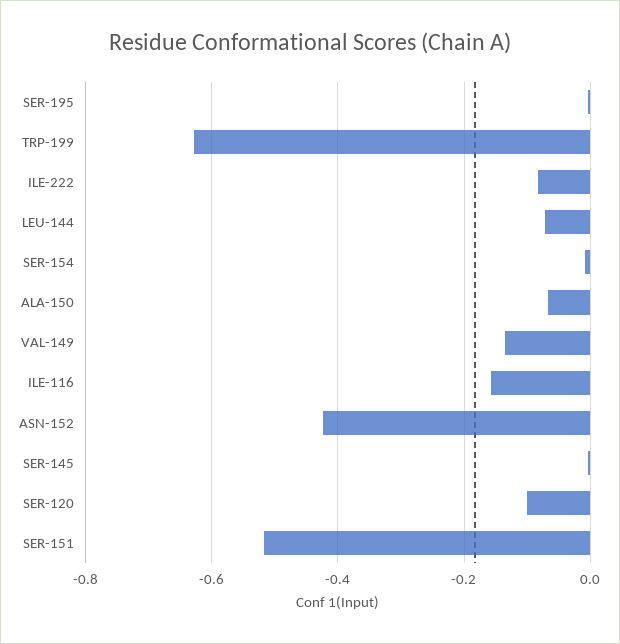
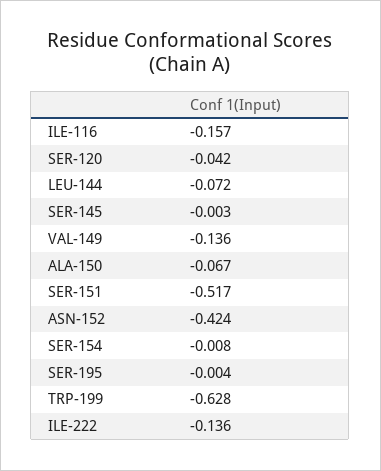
  {
    "SER-195": -0.004,
    "TRP-199": -0.628,
-   "ILE-222": -0.08,
+   "ILE-222": -0.136,
    "LEU-144": -0.072,
    "SER-154": -0.008,
    "ALA-150": -0.067,
    "VAL-149": -0.136,
    "ILE-116": -0.157,
    "ASN-152": -0.424,
    "SER-145": -0.003,
-   "SER-120": -0.1,
+   "SER-120": -0.042,
    "SER-151": -0.517
  }

